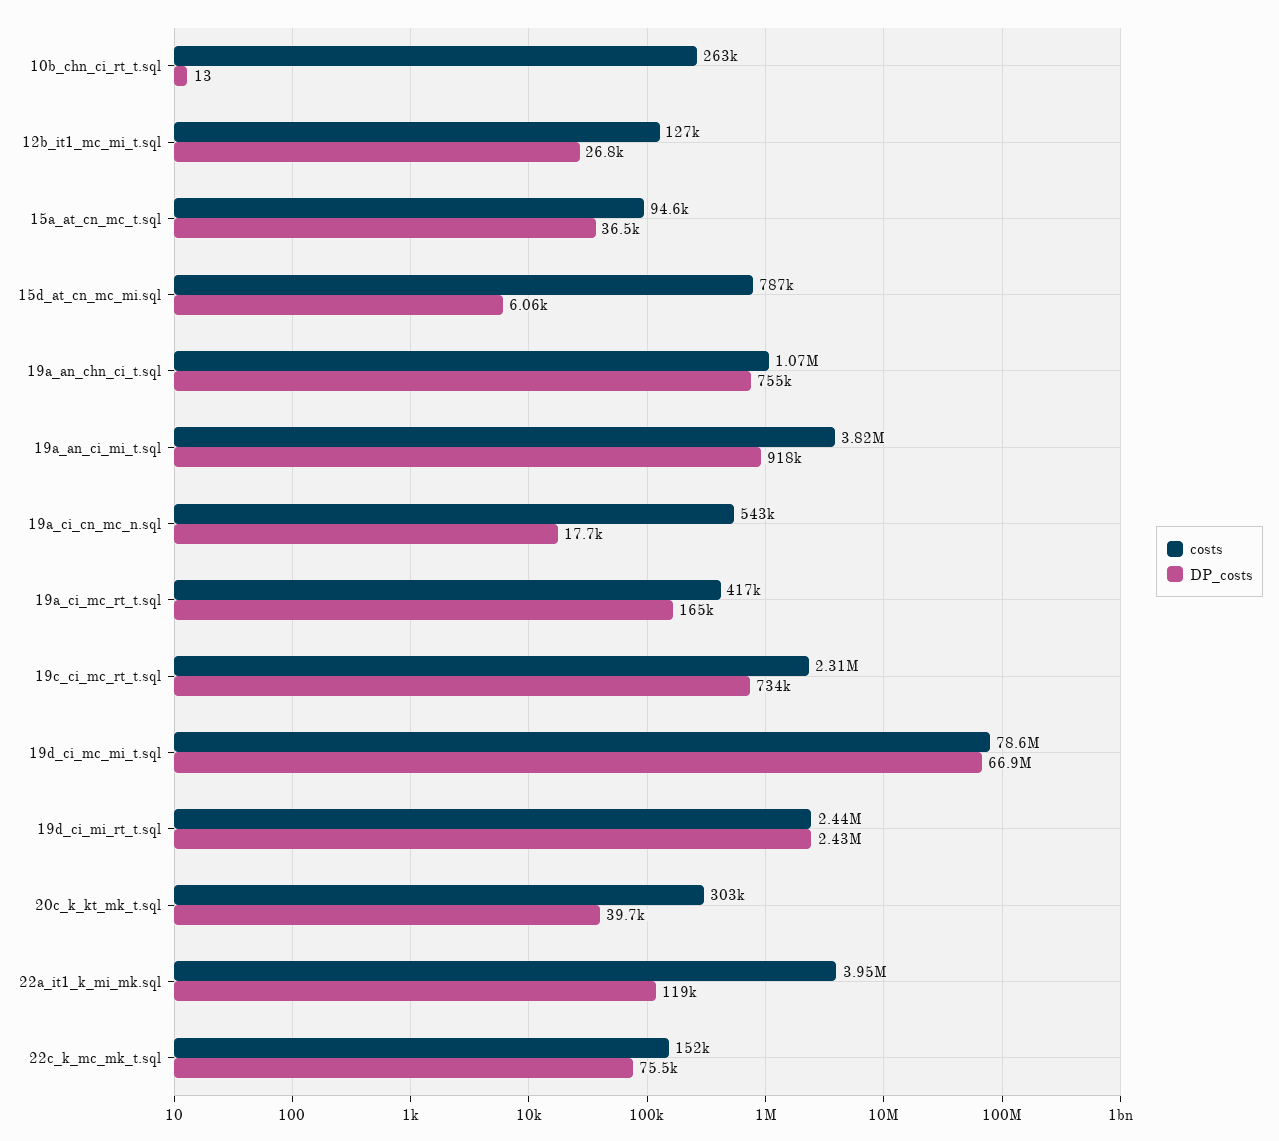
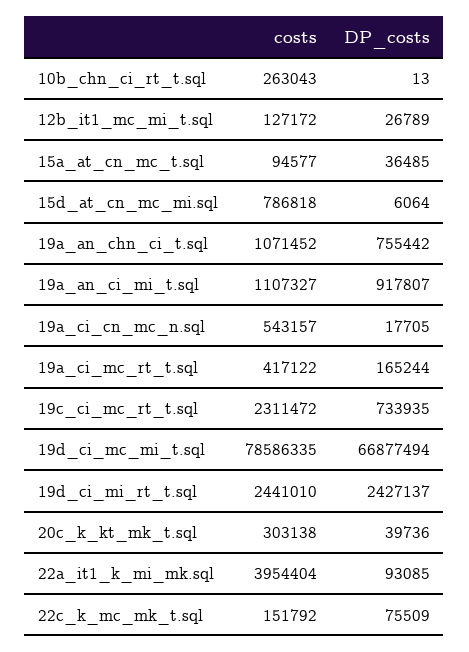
  {
    "costs": {
      "10b_chn_ci_rt_t.sql": 263043,
      "12b_it1_mc_mi_t.sql": 127172,
      "15a_at_cn_mc_t.sql": 94577,
      "15d_at_cn_mc_mi.sql": 786818,
      "19a_an_chn_ci_t.sql": 1071452,
-     "19a_an_ci_mi_t.sql": 3820000,
+     "19a_an_ci_mi_t.sql": 1107327,
      "19a_ci_cn_mc_n.sql": 543157,
      "19a_ci_mc_rt_t.sql": 417122,
      "19c_ci_mc_rt_t.sql": 2311472,
      "19d_ci_mc_mi_t.sql": 78586335,
      "19d_ci_mi_rt_t.sql": 2441010,
      "20c_k_kt_mk_t.sql": 303138,
      "22a_it1_k_mi_mk.sql": 3954404,
      "22c_k_mc_mk_t.sql": 151792
    },
    "DP_costs": {
      "10b_chn_ci_rt_t.sql": 13,
      "12b_it1_mc_mi_t.sql": 26789,
      "15a_at_cn_mc_t.sql": 36485,
      "15d_at_cn_mc_mi.sql": 6064,
      "19a_an_chn_ci_t.sql": 755442,
      "19a_an_ci_mi_t.sql": 917807,
      "19a_ci_cn_mc_n.sql": 17705,
      "19a_ci_mc_rt_t.sql": 165244,
      "19c_ci_mc_rt_t.sql": 733935,
      "19d_ci_mc_mi_t.sql": 66877494,
      "19d_ci_mi_rt_t.sql": 2427137,
      "20c_k_kt_mk_t.sql": 39736,
-     "22a_it1_k_mi_mk.sql": 119000,
+     "22a_it1_k_mi_mk.sql": 93085,
      "22c_k_mc_mk_t.sql": 75509
    }
  }

